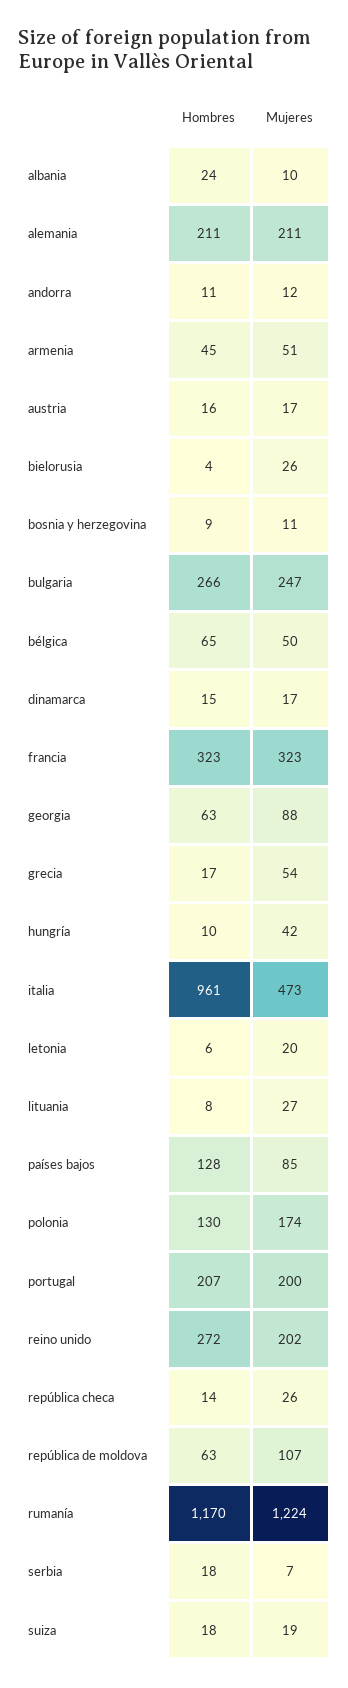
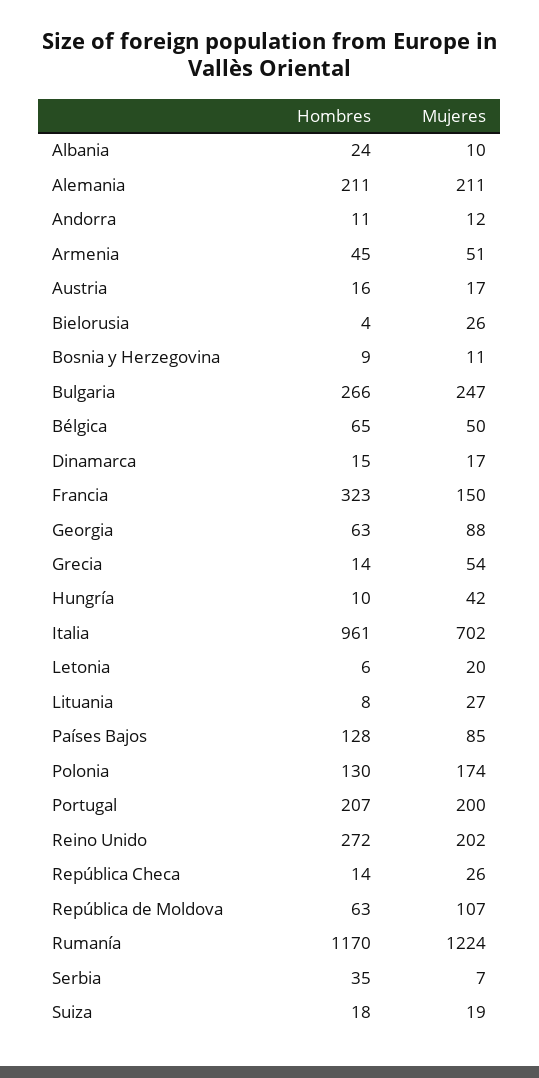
  {
    "Hombres": {
      "albania": 24,
      "alemania": 211,
      "andorra": 11,
      "armenia": 45,
      "austria": 16,
      "bielorusia": 4,
      "bosnia y herzegovina": 9,
      "bulgaria": 266,
      "bélgica": 65,
      "dinamarca": 15,
      "francia": 323,
      "georgia": 63,
-     "grecia": 17,
+     "grecia": 14,
      "hungría": 10,
      "italia": 961,
      "letonia": 6,
      "lituania": 8,
      "países bajos": 128,
      "polonia": 130,
      "portugal": 207,
      "reino unido": 272,
      "república checa": 14,
      "república de moldova": 63,
      "rumanía": 1170,
-     "serbia": 18,
+     "serbia": 35,
      "suiza": 18
    },
    "Mujeres": {
      "albania": 10,
      "alemania": 211,
      "andorra": 12,
      "armenia": 51,
      "austria": 17,
      "bielorusia": 26,
      "bosnia y herzegovina": 11,
      "bulgaria": 247,
      "bélgica": 50,
      "dinamarca": 17,
-     "francia": 323,
+     "francia": 150,
      "georgia": 88,
      "grecia": 54,
      "hungría": 42,
-     "italia": 473,
+     "italia": 702,
      "letonia": 20,
      "lituania": 27,
      "países bajos": 85,
      "polonia": 174,
      "portugal": 200,
      "reino unido": 202,
      "república checa": 26,
      "república de moldova": 107,
      "rumanía": 1224,
      "serbia": 7,
      "suiza": 19
    }
  }

